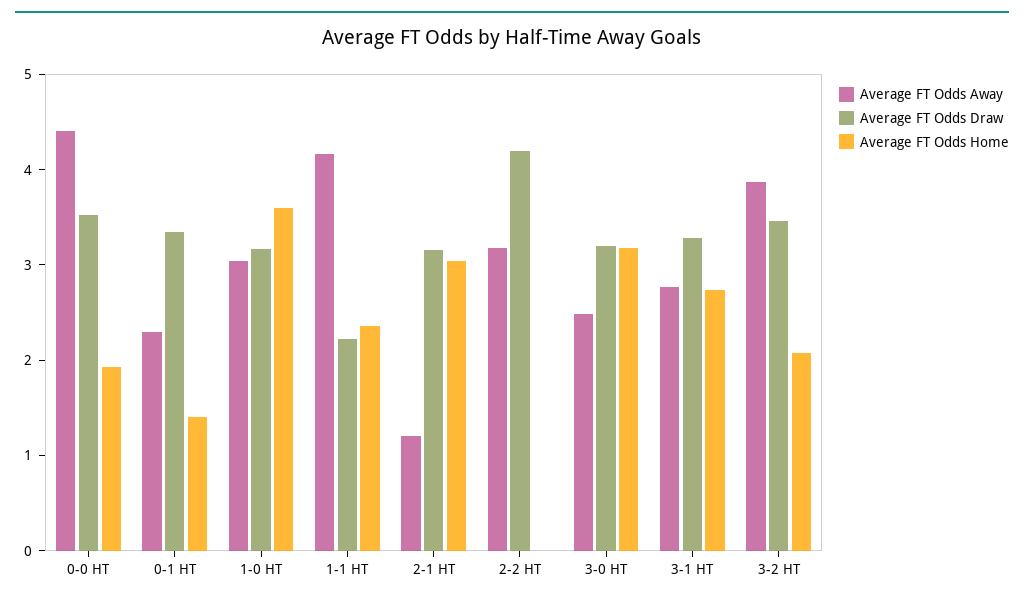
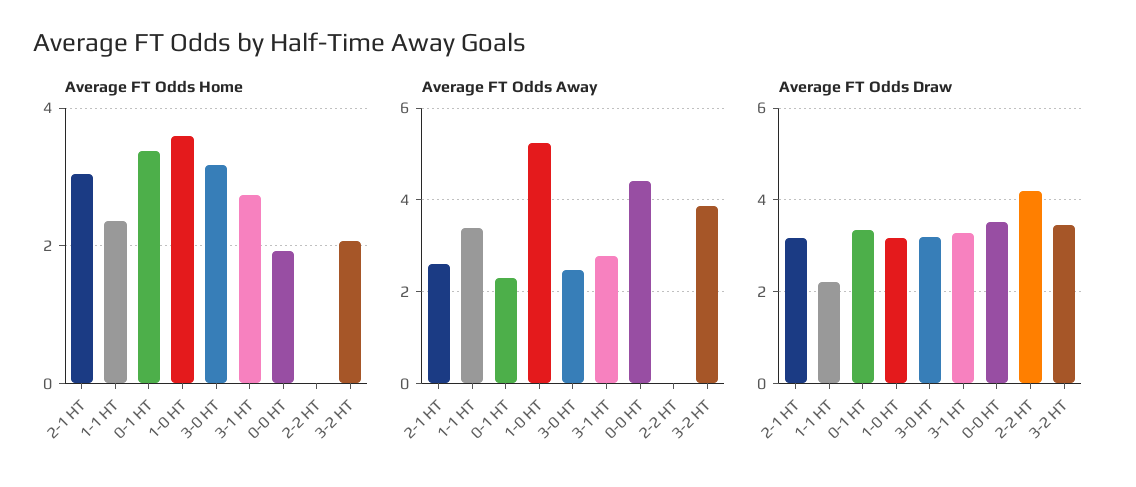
  {
    "Average FT Odds Away": {
      "0-0 HT": 4.4,
      "0-1 HT": 2.4,
-     "1-0 HT": 3,
+     "1-0 HT": 5.2,
-     "1-1 HT": 4.2,
+     "1-1 HT": 3.4,
-     "2-1 HT": 1.2,
+     "2-1 HT": 2.6,
-     "2-2 HT": 3.2,
+     "2-2 HT": 0,
      "3-0 HT": 2.4,
      "3-1 HT": 2.8,
      "3-2 HT": 3.8
    },
    "Average FT Odds Draw": {
      "0-0 HT": 3.6,
      "0-1 HT": 3.4,
      "1-0 HT": 3.2,
      "1-1 HT": 2.2,
      "2-1 HT": 3.2,
      "2-2 HT": 4.2,
      "3-0 HT": 3.2,
      "3-1 HT": 3.2,
      "3-2 HT": 3.4
    },
    "Average FT Odds Home": {
      "0-0 HT": 2,
-     "0-1 HT": 1.4,
+     "0-1 HT": 3.4,
      "1-0 HT": 3.6,
      "1-1 HT": 2.4,
      "2-1 HT": 3,
      "2-2 HT": 0,
      "3-0 HT": 3.2,
      "3-1 HT": 2.8,
      "3-2 HT": 2
    }
  }

